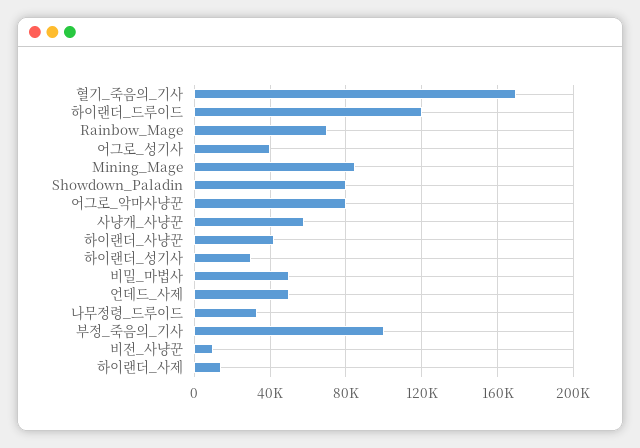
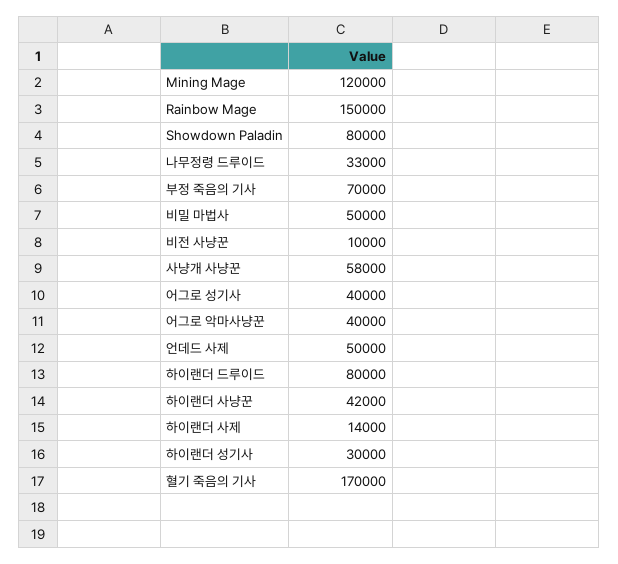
  {
    "혈기_죽음의_기사": 170000,
-   "하이랜더_드루이드": 120000,
+   "하이랜더_드루이드": 80000,
-   "Rainbow_Mage": 70000,
+   "Rainbow_Mage": 150000,
    "어그로_성기사": 40000,
-   "Mining_Mage": 85000,
+   "Mining_Mage": 120000,
    "Showdown_Paladin": 80000,
-   "어그로_악마사냥꾼": 80000,
+   "어그로_악마사냥꾼": 40000,
    "사냥개_사냥꾼": 58000,
    "하이랜더_사냥꾼": 42000,
    "하이랜더_성기사": 30000,
    "비밀_마법사": 50000,
    "언데드_사제": 50000,
    "나무정령_드루이드": 33000,
-   "부정_죽음의_기사": 100000,
+   "부정_죽음의_기사": 70000,
    "비전_사냥꾼": 10000,
    "하이랜더_사제": 14000
  }

